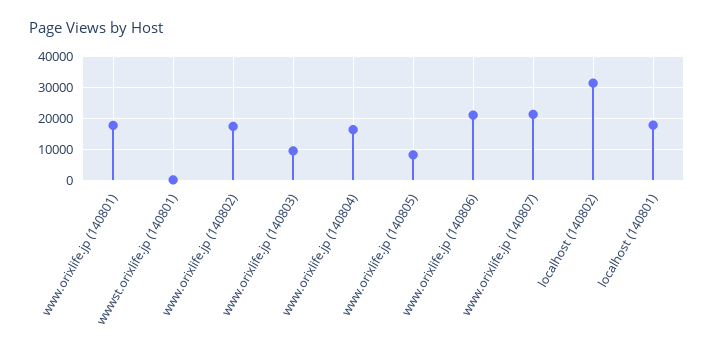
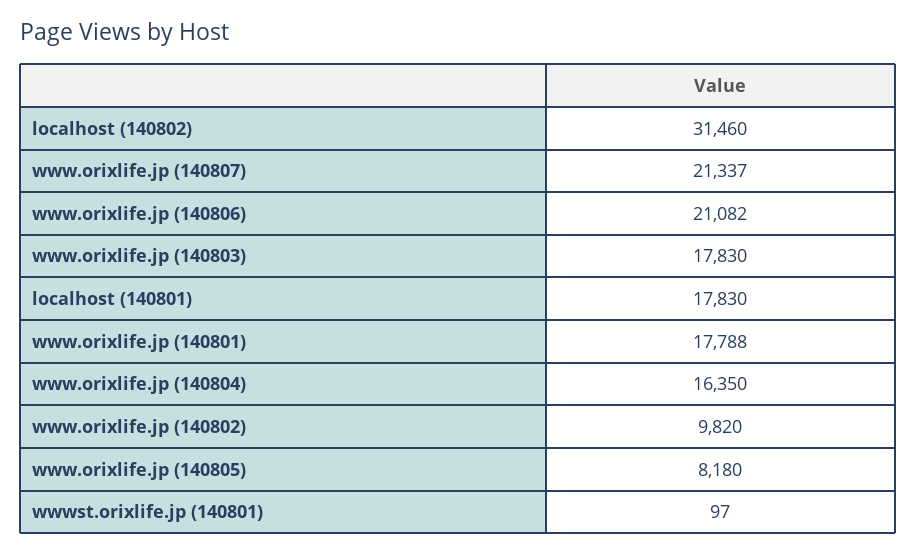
  {
    "www.orixlife.jp (140801)": 17788,
    "wwwst.orixlife.jp (140801)": 97,
-   "www.orixlife.jp (140802)": 18000,
+   "www.orixlife.jp (140802)": 9820,
-   "www.orixlife.jp (140803)": 10000,
+   "www.orixlife.jp (140803)": 17830,
    "www.orixlife.jp (140804)": 16350,
    "www.orixlife.jp (140805)": 8180,
    "www.orixlife.jp (140806)": 21082,
    "www.orixlife.jp (140807)": 21337,
    "localhost (140802)": 31460,
    "localhost (140801)": 17830
  }

